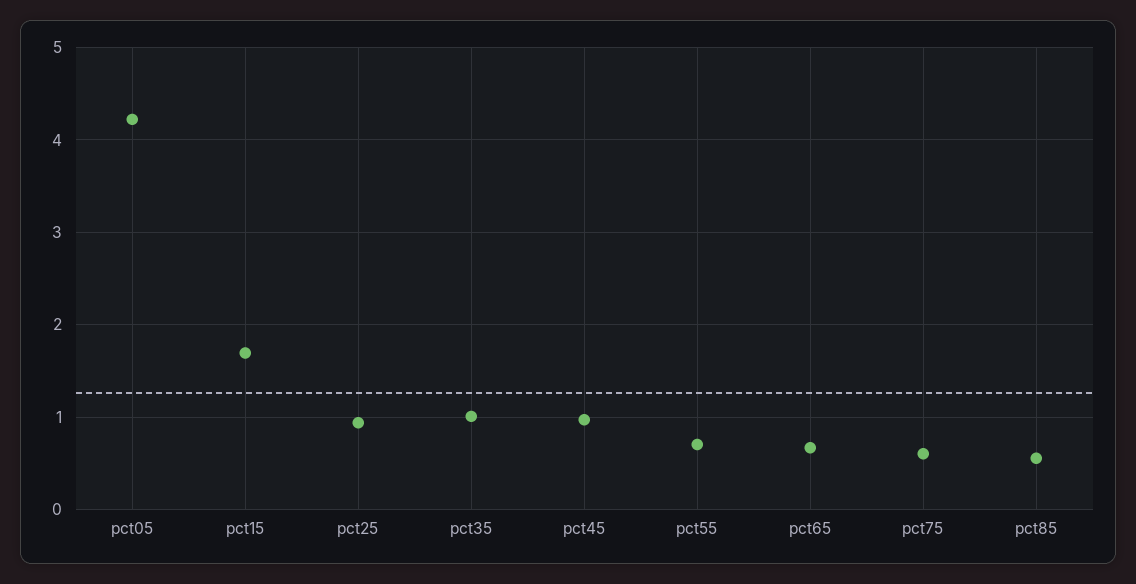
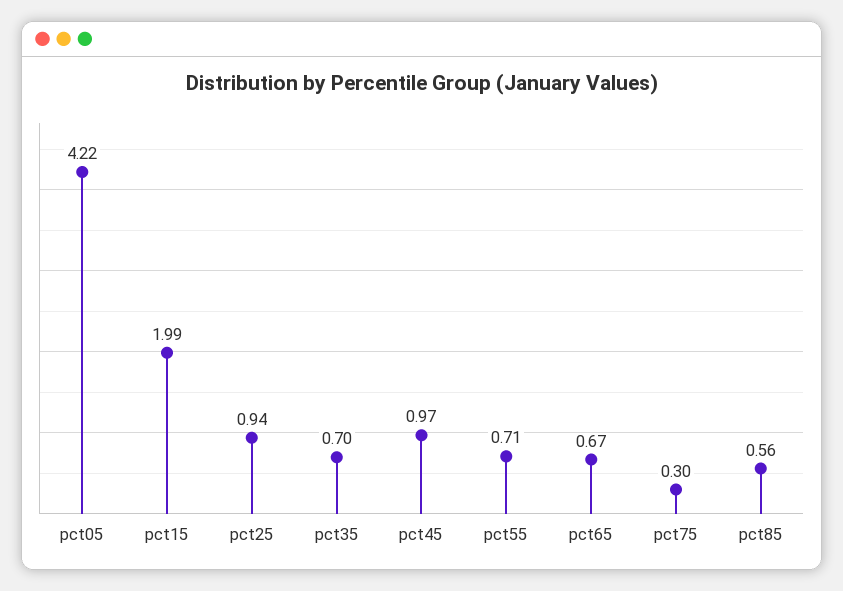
  {
    "pct05": 4.22,
-   "pct15": 1.7,
+   "pct15": 1.99,
    "pct25": 0.94,
-   "pct35": 1,
+   "pct35": 0.7,
    "pct45": 0.97,
    "pct55": 0.71,
    "pct65": 0.67,
-   "pct75": 0.6,
+   "pct75": 0.3,
    "pct85": 0.56
  }

